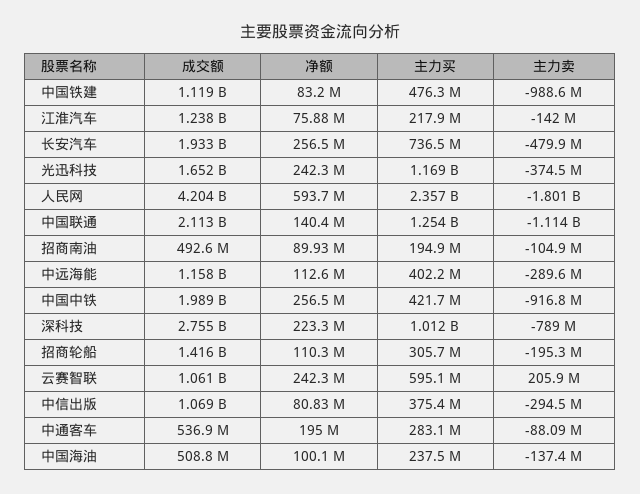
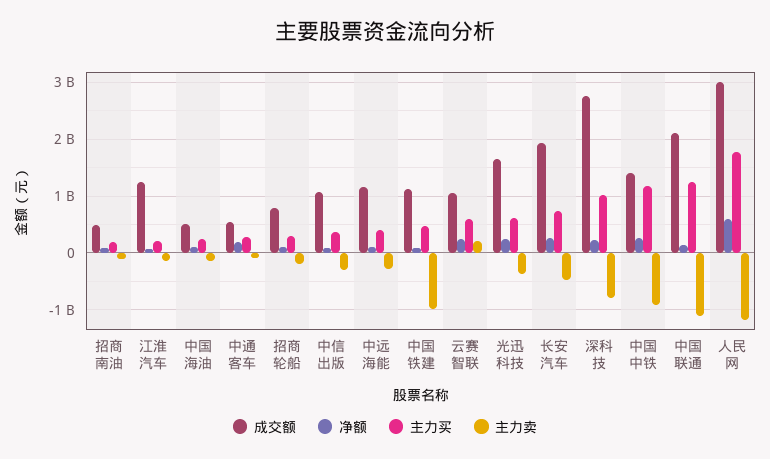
  {
    "成交额": {
      "中国铁建": 1119000000,
      "江淮汽车": 1238000000,
      "长安汽车": 1933000000,
      "光迅科技": 1652000000,
-     "人民网": 4204000000,
+     "人民网": 3000000000,
      "中国联通": 2113000000,
      "招商南油": 492600000,
      "中远海能": 1158000000,
-     "中国中铁": 1989000000,
+     "中国中铁": 1400000000,
      "深科技": 2755000000,
-     "招商轮船": 1416000000,
+     "招商轮船": 800000000,
      "云赛智联": 1061000000,
      "中信出版": 1069000000,
      "中通客车": 536900000,
      "中国海油": 508800000
    },
    "净额": {
      "中国铁建": 83200000,
      "江淮汽车": 75880000,
      "长安汽车": 256500000,
      "光迅科技": 242300000,
      "人民网": 593700000,
      "中国联通": 140400000,
      "招商南油": 89930000,
      "中远海能": 112600000,
      "中国中铁": 256500000,
      "深科技": 223300000,
      "招商轮船": 110300000,
      "云赛智联": 242300000,
      "中信出版": 80830000,
      "中通客车": 195000000,
      "中国海油": 100100000
    },
    "主力买": {
      "中国铁建": 476300000,
      "江淮汽车": 217900000,
      "长安汽车": 736500000,
-     "光迅科技": 1169000000,
+     "光迅科技": 600000000,
-     "人民网": 2357000000,
+     "人民网": 1800000000,
      "中国联通": 1254000000,
      "招商南油": 194900000,
      "中远海能": 402200000,
-     "中国中铁": 421700000,
+     "中国中铁": 1200000000,
      "深科技": 1012000000,
      "招商轮船": 305700000,
      "云赛智联": 595100000,
      "中信出版": 375400000,
      "中通客车": 283100000,
      "中国海油": 237500000
    },
    "主力卖": {
      "中国铁建": -988600000,
      "江淮汽车": -142000000,
      "长安汽车": -479900000,
      "光迅科技": -374500000,
-     "人民网": -1801000000,
+     "人民网": -1200000000,
      "中国联通": -1114000000,
      "招商南油": -104900000,
      "中远海能": -289600000,
      "中国中铁": -916800000,
      "深科技": -789000000,
      "招商轮船": -195300000,
      "云赛智联": 205900000,
      "中信出版": -294500000,
      "中通客车": -88090000,
      "中国海油": -137400000
    }
  }

